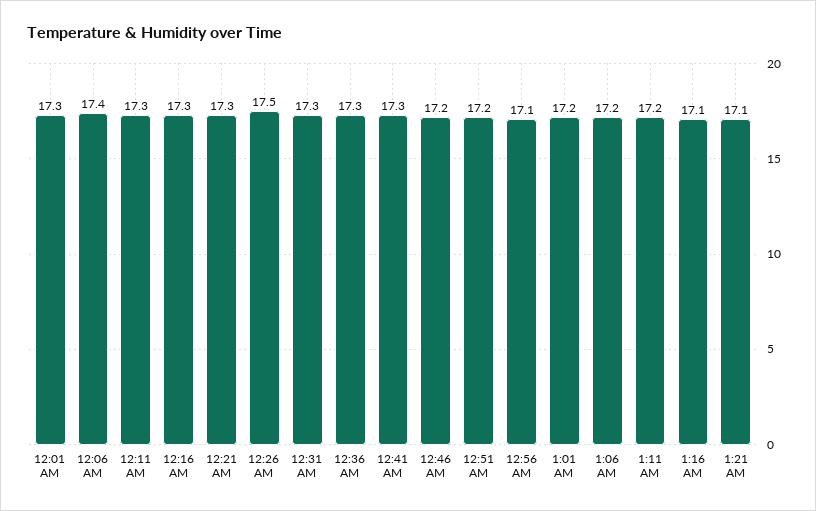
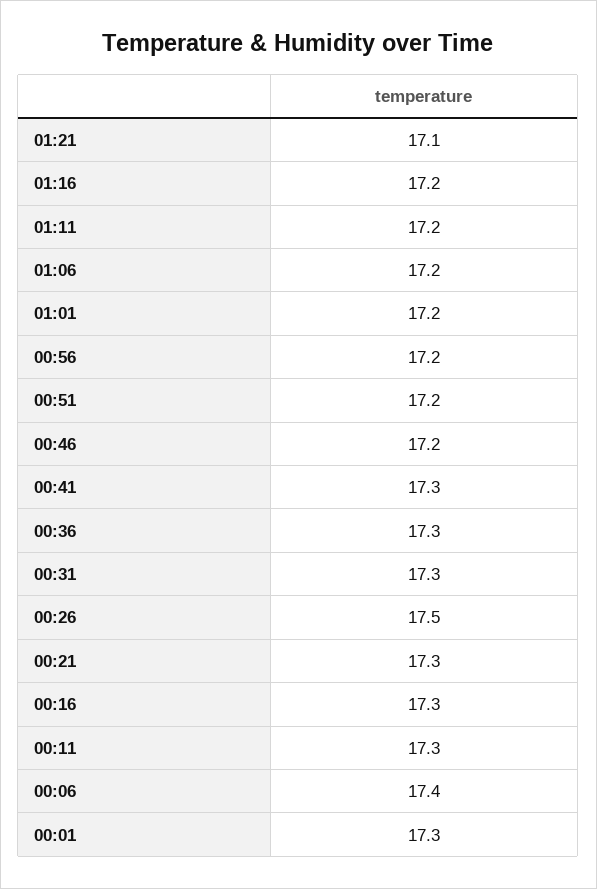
  {
    "12:01 AM": 17.3,
    "12:06 AM": 17.4,
    "12:11 AM": 17.3,
    "12:16 AM": 17.3,
    "12:21 AM": 17.3,
    "12:26 AM": 17.5,
    "12:31 AM": 17.3,
    "12:36 AM": 17.3,
    "12:41 AM": 17.3,
    "12:46 AM": 17.2,
    "12:51 AM": 17.2,
-   "12:56 AM": 17.1,
+   "12:56 AM": 17.2,
    "1:01 AM": 17.2,
    "1:06 AM": 17.2,
    "1:11 AM": 17.2,
-   "1:16 AM": 17.1,
+   "1:16 AM": 17.2,
    "1:21 AM": 17.1
  }

